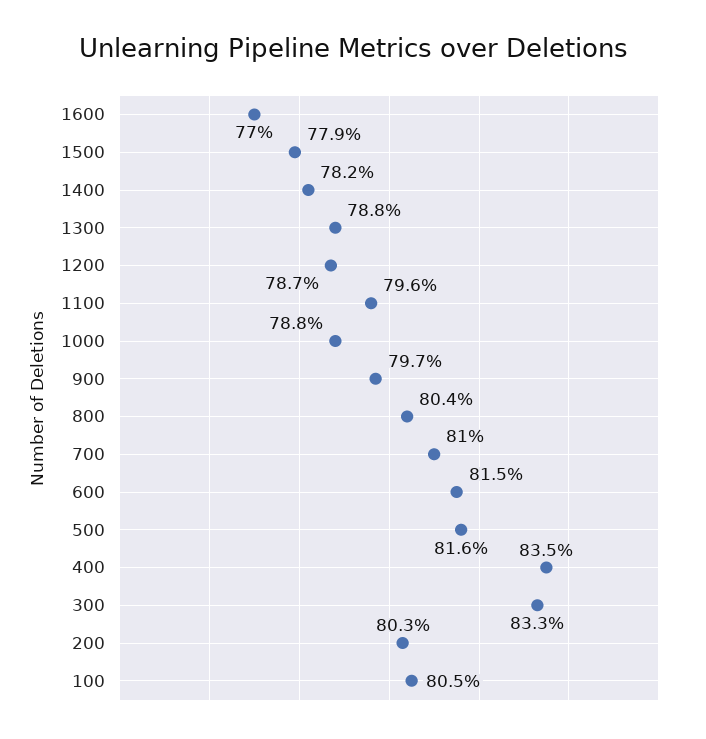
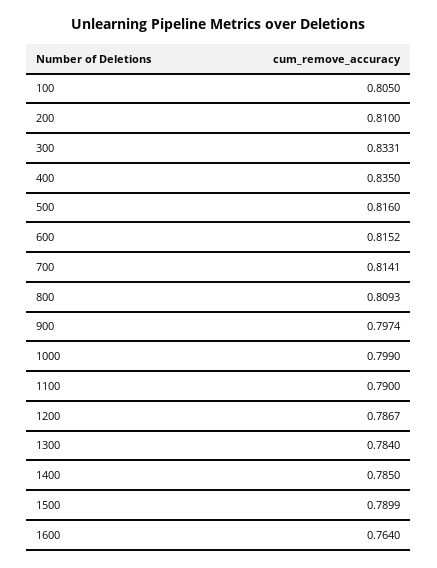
  {
-   "1600": 0.77,
+   "1600": 0.764,
-   "1500": 0.779,
+   "1500": 0.7899,
-   "1400": 0.782,
+   "1400": 0.785,
-   "1300": 0.788,
+   "1300": 0.784,
    "1200": 0.7867,
-   "1100": 0.796,
+   "1100": 0.79,
-   "1000": 0.788,
+   "1000": 0.799,
    "900": 0.7974,
-   "800": 0.804,
+   "800": 0.8093,
-   "700": 0.81,
+   "700": 0.8141,
    "600": 0.8152,
    "500": 0.816,
    "400": 0.835,
    "300": 0.8331,
-   "200": 0.803,
+   "200": 0.81,
    "100": 0.805
  }

